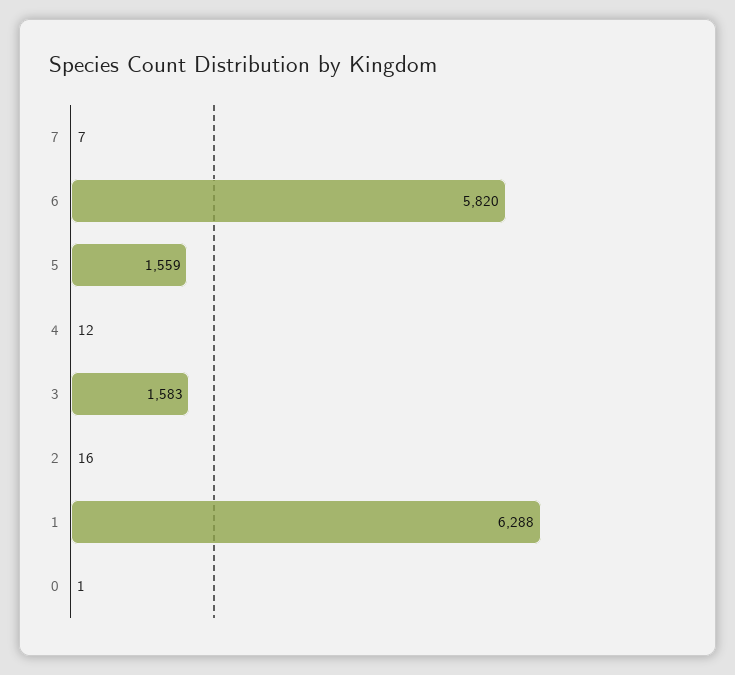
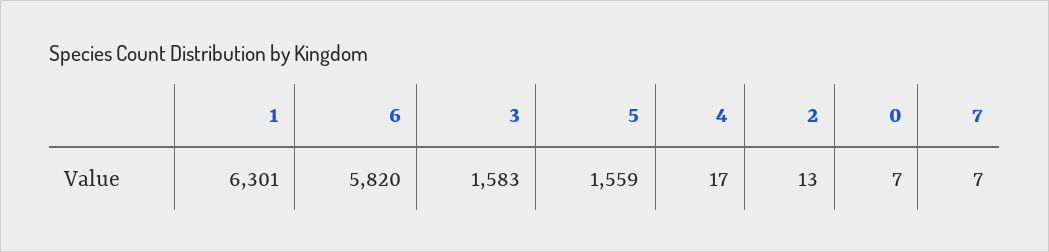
  {
    "7": 7,
    "6": 5820,
    "5": 1559,
-   "4": 12,
+   "4": 17,
    "3": 1583,
-   "2": 16,
+   "2": 13,
-   "1": 6288,
+   "1": 6301,
-   "0": 1
+   "0": 7
  }

